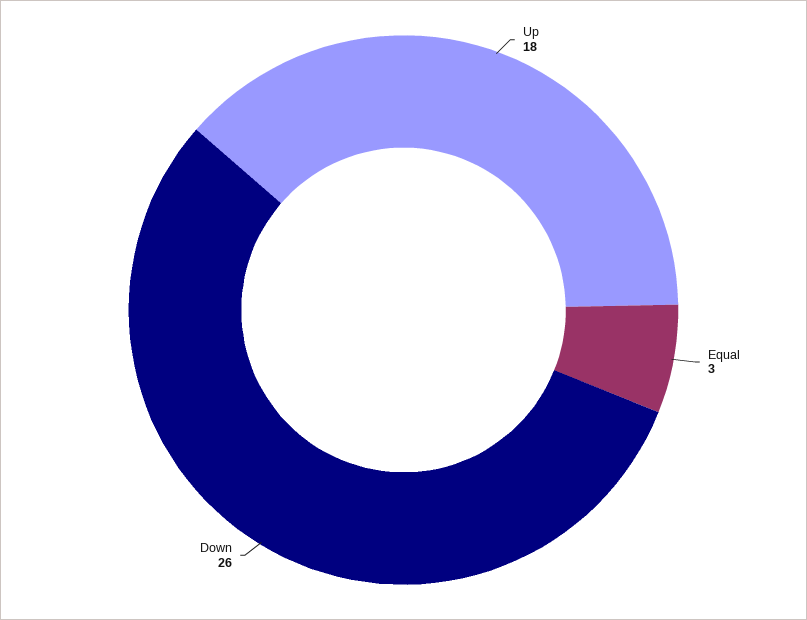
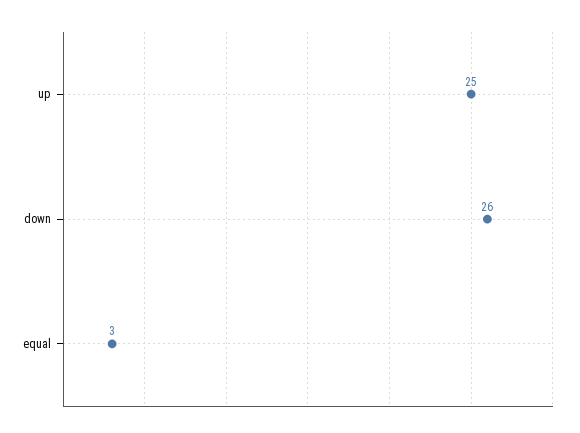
  {
-   "Up": 18,
+   "Up": 25,
    "Equal": 3,
    "Down": 26
  }

